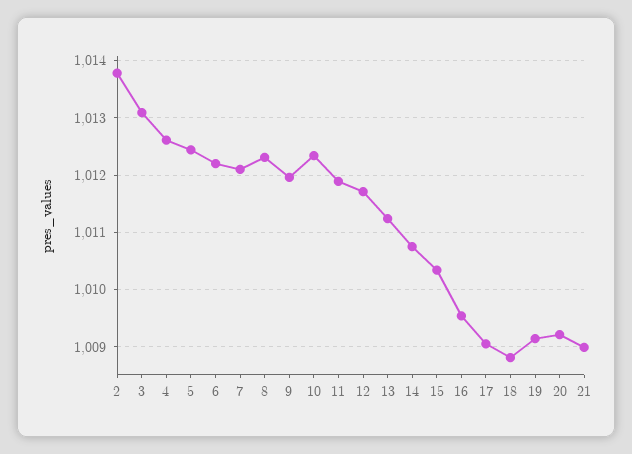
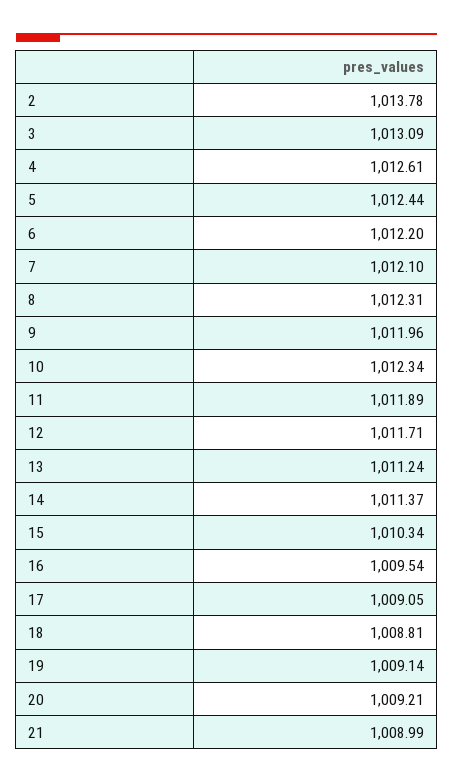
  {
    "2": 1013.78,
    "3": 1013.09,
    "4": 1012.61,
    "5": 1012.44,
    "6": 1012.2,
    "7": 1012.1,
    "8": 1012.31,
    "9": 1011.96,
    "10": 1012.34,
    "11": 1011.89,
    "12": 1011.71,
    "13": 1011.24,
-   "14": 1010.8,
+   "14": 1011.37,
    "15": 1010.34,
    "16": 1009.54,
    "17": 1009.05,
    "18": 1008.81,
    "19": 1009.14,
    "20": 1009.21,
    "21": 1008.99
  }

